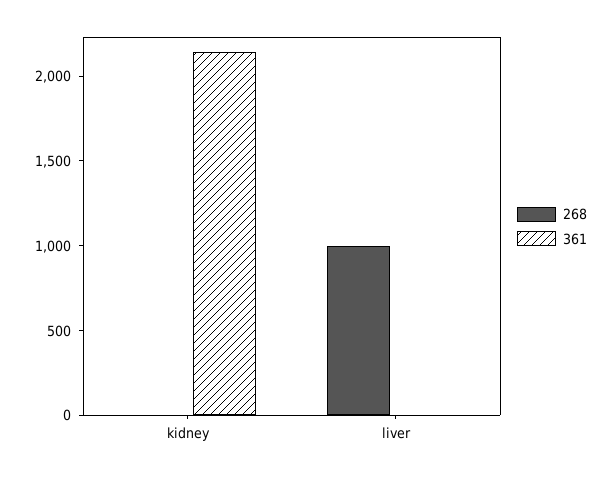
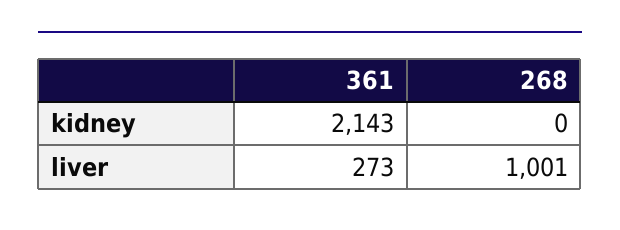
  {
    "268": {
      "kidney": 0,
      "liver": 1001
    },
    "361": {
      "kidney": 2143,
-     "liver": 0
+     "liver": 273
    }
  }

